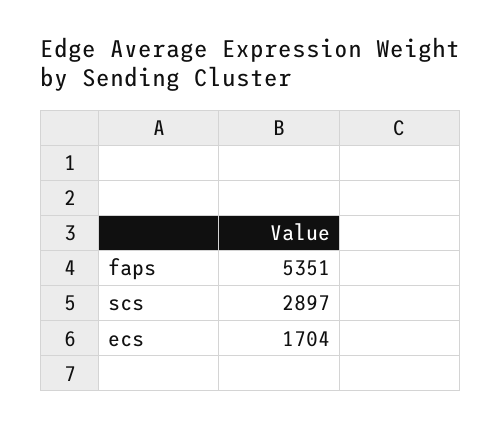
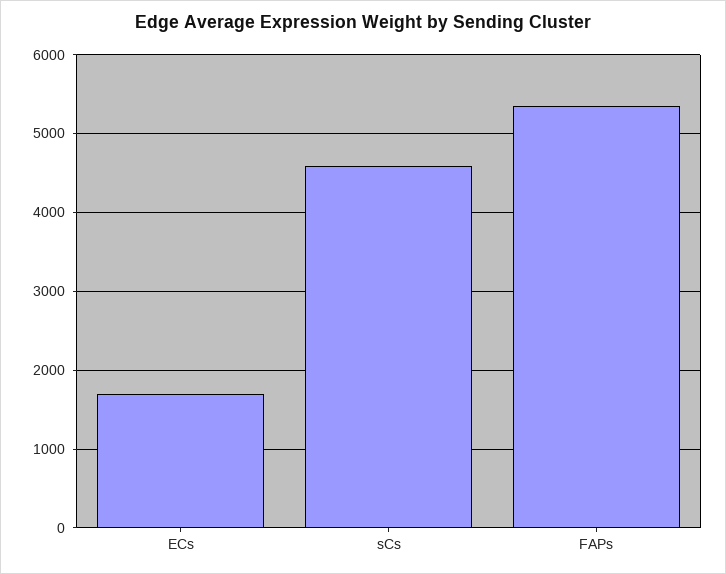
  {
    "faps": 5351,
-   "scs": 2897,
+   "scs": 4600,
    "ecs": 1704
  }

